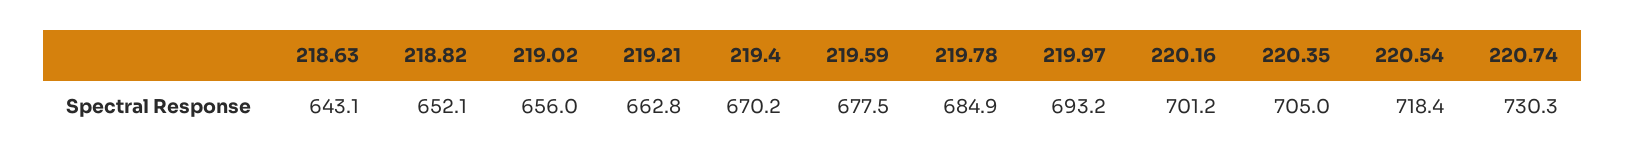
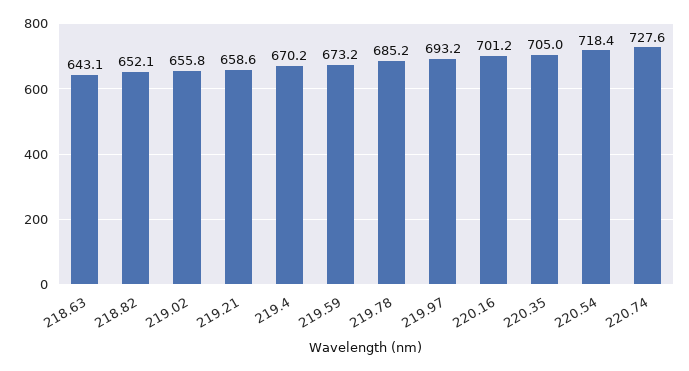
  {
    "218.63": 643.1,
    "218.82": 652.1,
-   "219.02": 656,
+   "219.02": 655.8,
-   "219.21": 662.8,
+   "219.21": 658.6,
    "219.4": 670.2,
-   "219.59": 677.5,
+   "219.59": 673.2,
-   "219.78": 684.9,
+   "219.78": 685.2,
    "219.97": 693.2,
    "220.16": 701.2,
    "220.35": 705,
    "220.54": 718.4,
-   "220.74": 730.3
+   "220.74": 727.6
  }

